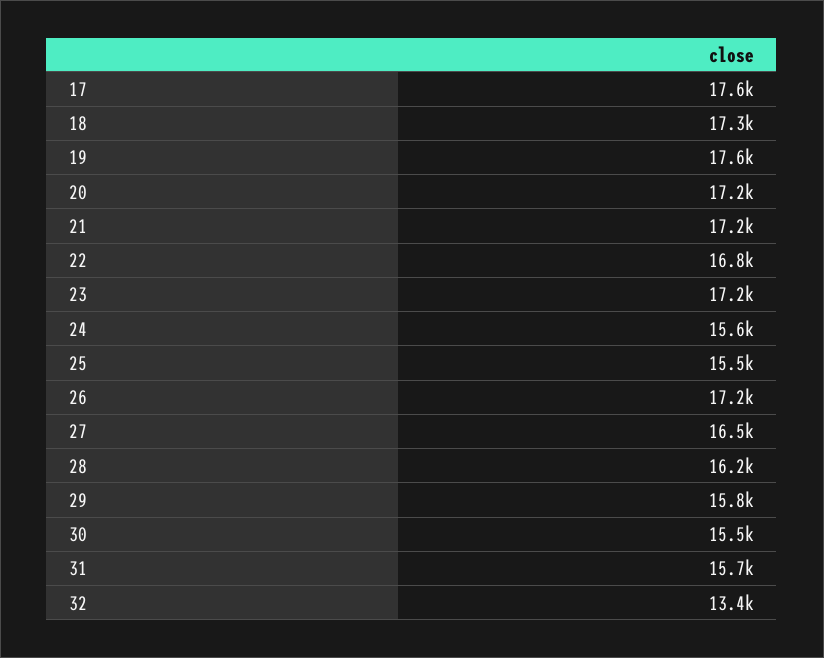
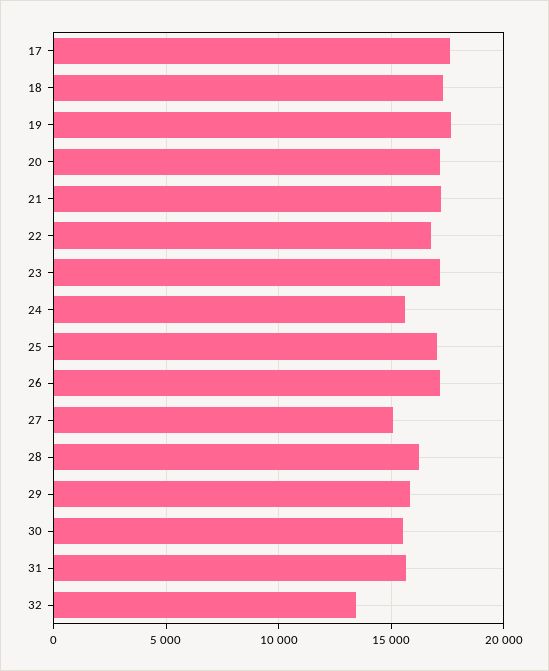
  {
    "17": 17600,
    "18": 17300,
    "19": 17600,
    "20": 17200,
    "21": 17200,
    "22": 16800,
    "23": 17200,
    "24": 15600,
-   "25": 15500,
+   "25": 17000,
    "26": 17200,
-   "27": 16500,
+   "27": 15000,
    "28": 16200,
    "29": 15800,
    "30": 15500,
    "31": 15700,
    "32": 13400
  }

